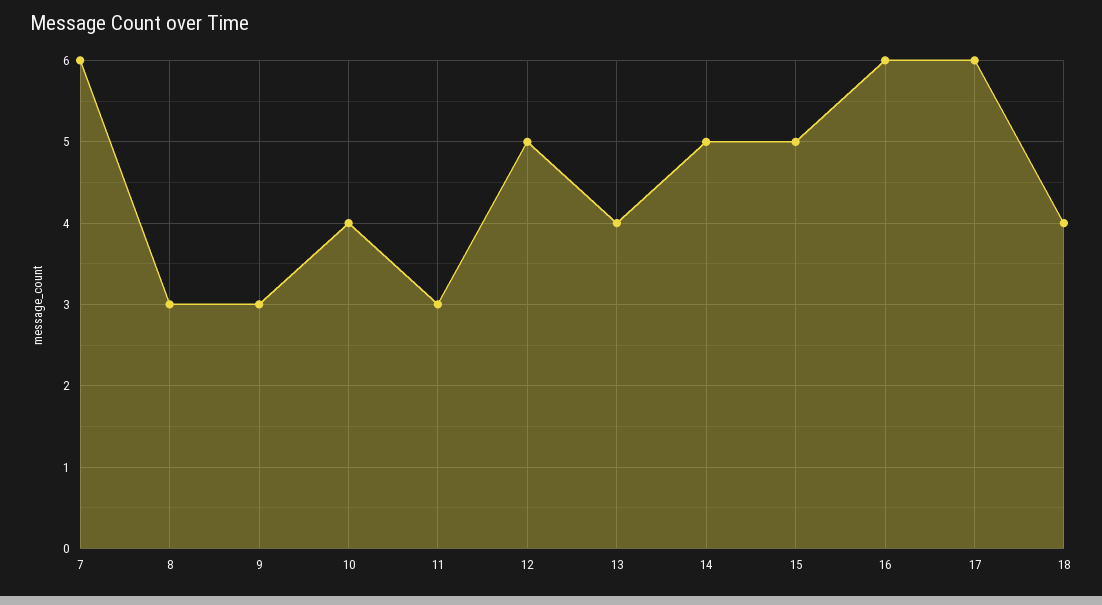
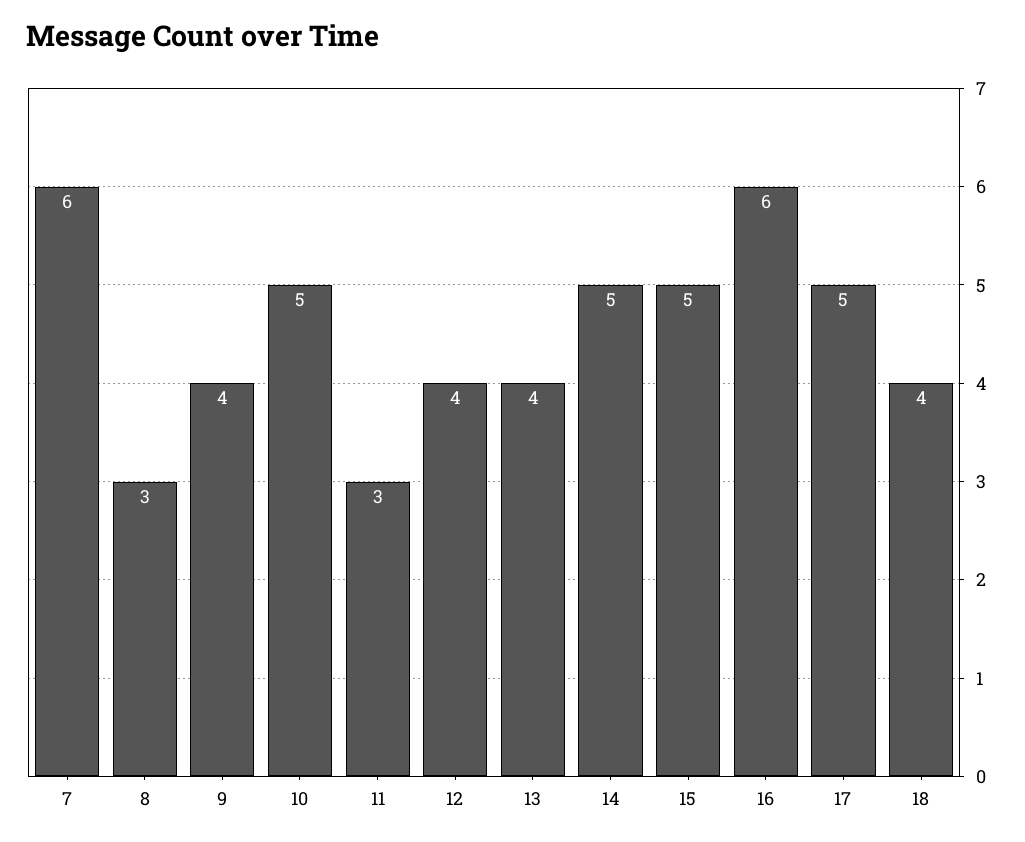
  {
    "7": 6,
    "8": 3,
-   "9": 3,
+   "9": 4,
-   "10": 4,
+   "10": 5,
    "11": 3,
-   "12": 5,
+   "12": 4,
    "13": 4,
    "14": 5,
    "15": 5,
    "16": 6,
-   "17": 6,
+   "17": 5,
    "18": 4
  }

